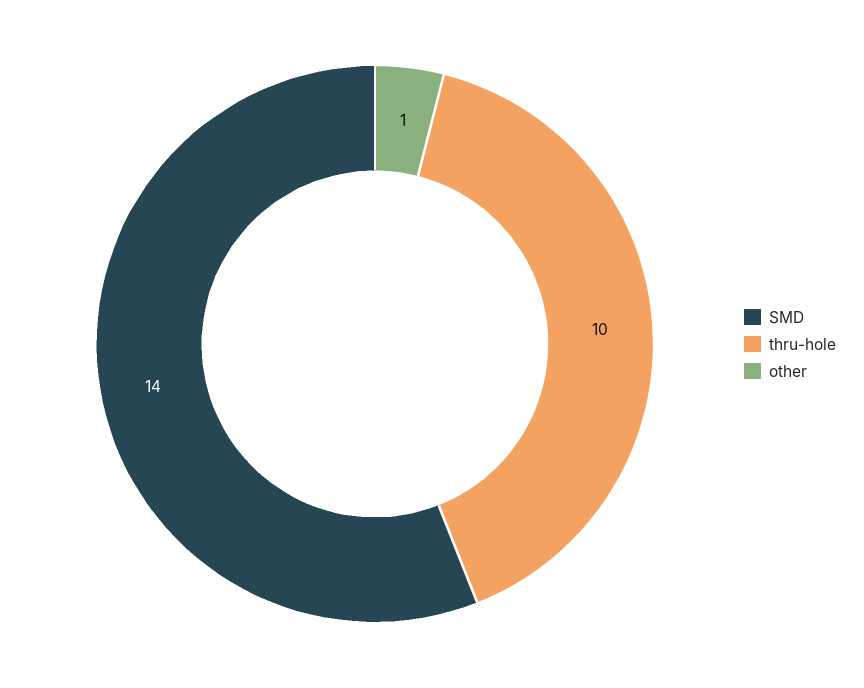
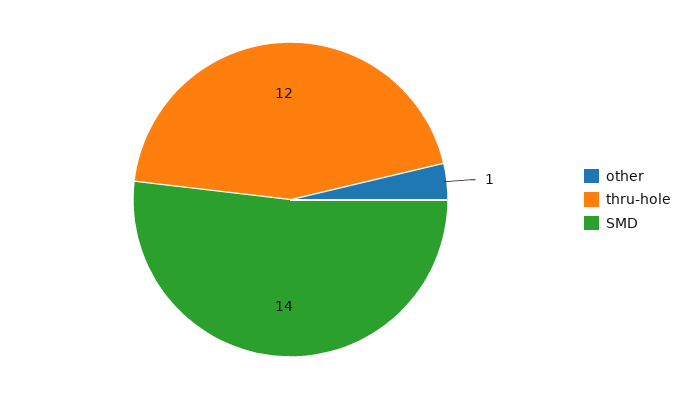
  {
    "SMD": 14,
-   "thru-hole": 10,
+   "thru-hole": 12,
    "other": 1
  }

